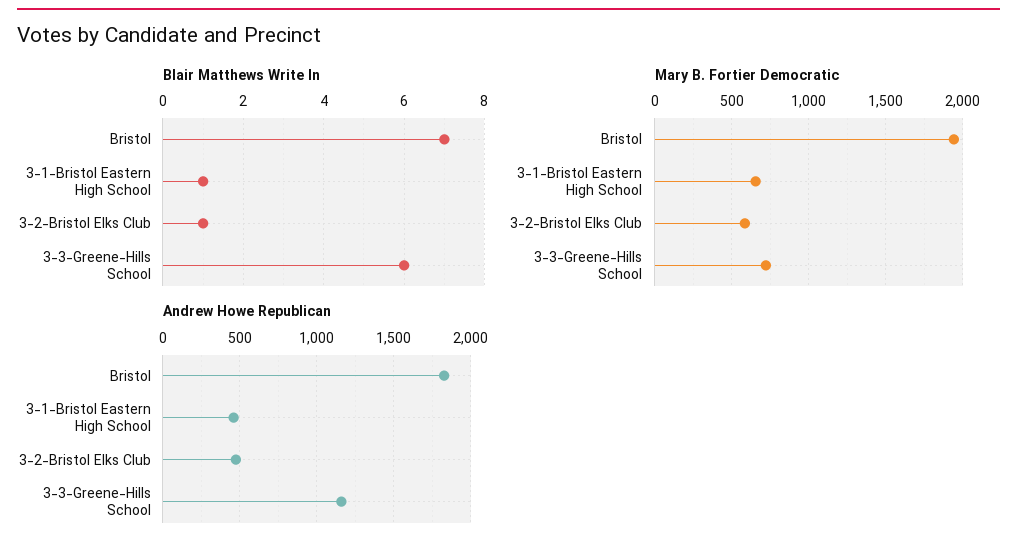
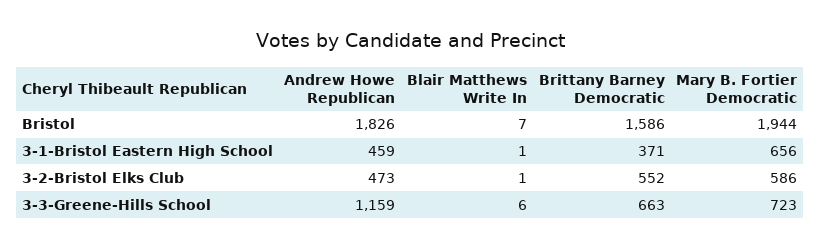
  {
    "Blair Matthews Write In": {
      "Bristol": 7,
      "3-1-Bristol Eastern High School": 1,
      "3-2-Bristol Elks Club": 1,
      "3-3-Greene-Hills School": 6
    },
    "Mary B. Fortier Democratic": {
      "Bristol": 1944,
      "3-1-Bristol Eastern High School": 656,
      "3-2-Bristol Elks Club": 586,
      "3-3-Greene-Hills School": 723
    },
    "Andrew Howe Republican": {
      "Bristol": 1826,
      "3-1-Bristol Eastern High School": 459,
      "3-2-Bristol Elks Club": 473,
      "3-3-Greene-Hills School": 1159
-   }
+   },
+   "Brittany Barney Democratic": {
+     "Bristol": 1586,
+     "3-1-Bristol Eastern High School": 371,
+     "3-2-Bristol Elks Club": 552,
+     "3-3-Greene-Hills School": 663
+   }
  }

